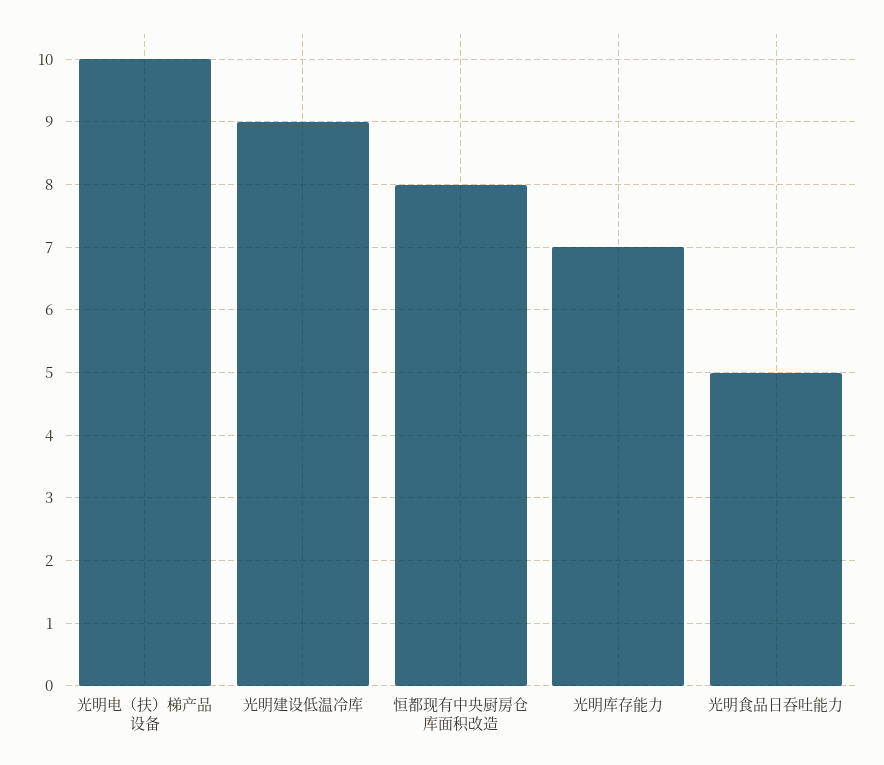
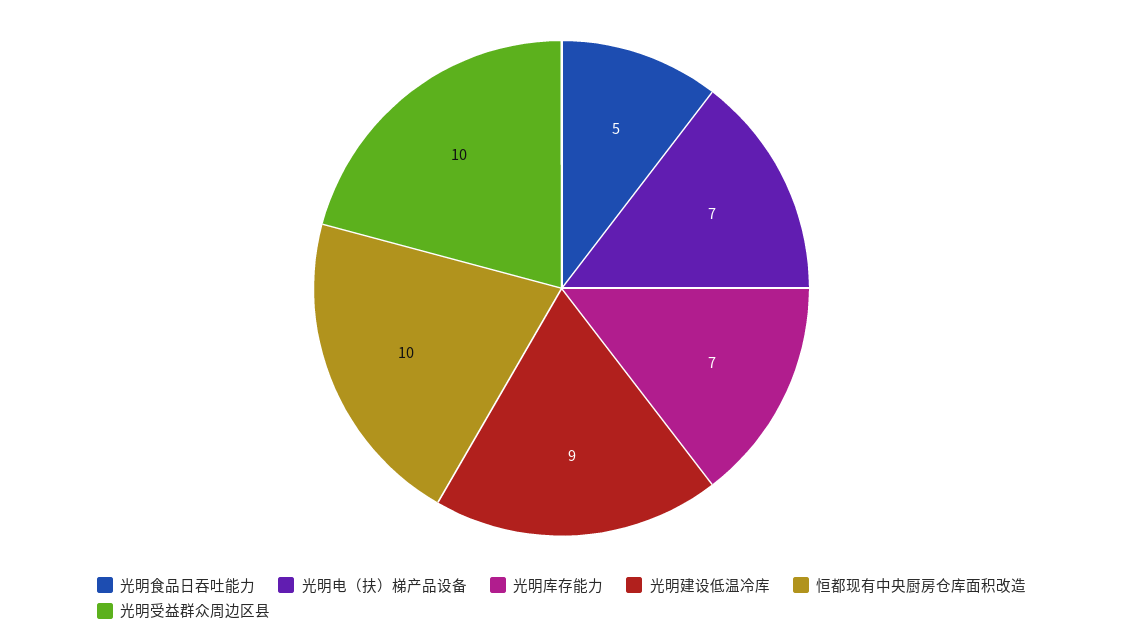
  {
-   "光明电（扶）梯产品设备": 10,
+   "光明电（扶）梯产品设备": 7,
    "光明建设低温冷库": 9,
-   "恒都现有中央厨房仓库面积改造": 8,
+   "恒都现有中央厨房仓库面积改造": 10,
    "光明库存能力": 7,
-   "光明食品日吞吐能力": 5
+   "光明食品日吞吐能力": 5,
+   "光明受益群众周边区县": 10
  }

